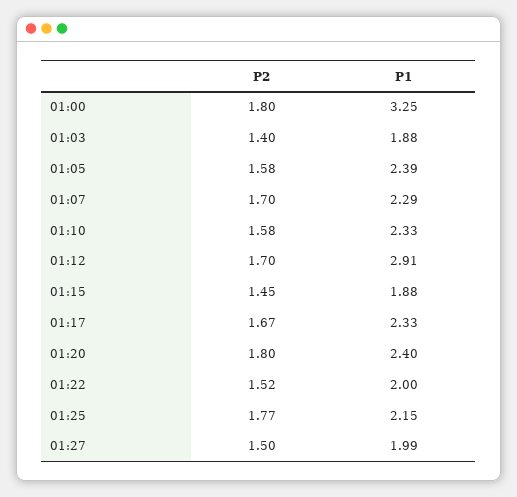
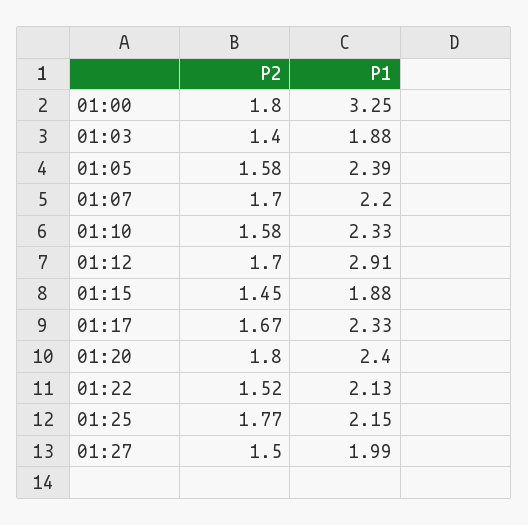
  {
    "P2": {
      "01:00": 1.8,
      "01:03": 1.4,
      "01:05": 1.58,
      "01:07": 1.7,
      "01:10": 1.58,
      "01:12": 1.7,
      "01:15": 1.45,
      "01:17": 1.67,
      "01:20": 1.8,
      "01:22": 1.52,
      "01:25": 1.77,
      "01:27": 1.5
    },
    "P1": {
      "01:00": 3.25,
      "01:03": 1.88,
      "01:05": 2.39,
-     "01:07": 2.29,
+     "01:07": 2.2,
      "01:10": 2.33,
      "01:12": 2.91,
      "01:15": 1.88,
      "01:17": 2.33,
      "01:20": 2.4,
-     "01:22": 2,
+     "01:22": 2.13,
      "01:25": 2.15,
      "01:27": 1.99
    }
  }

